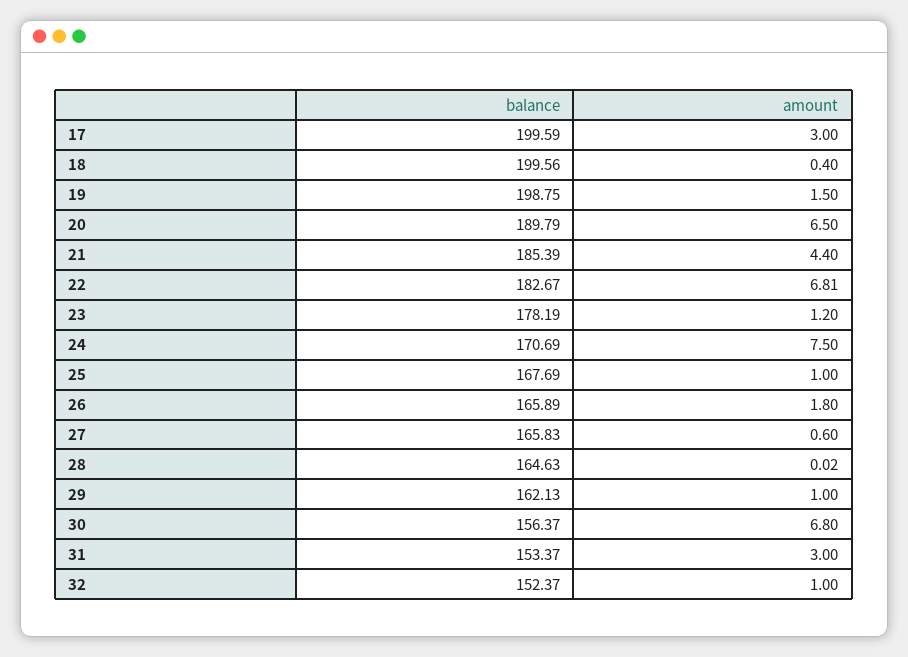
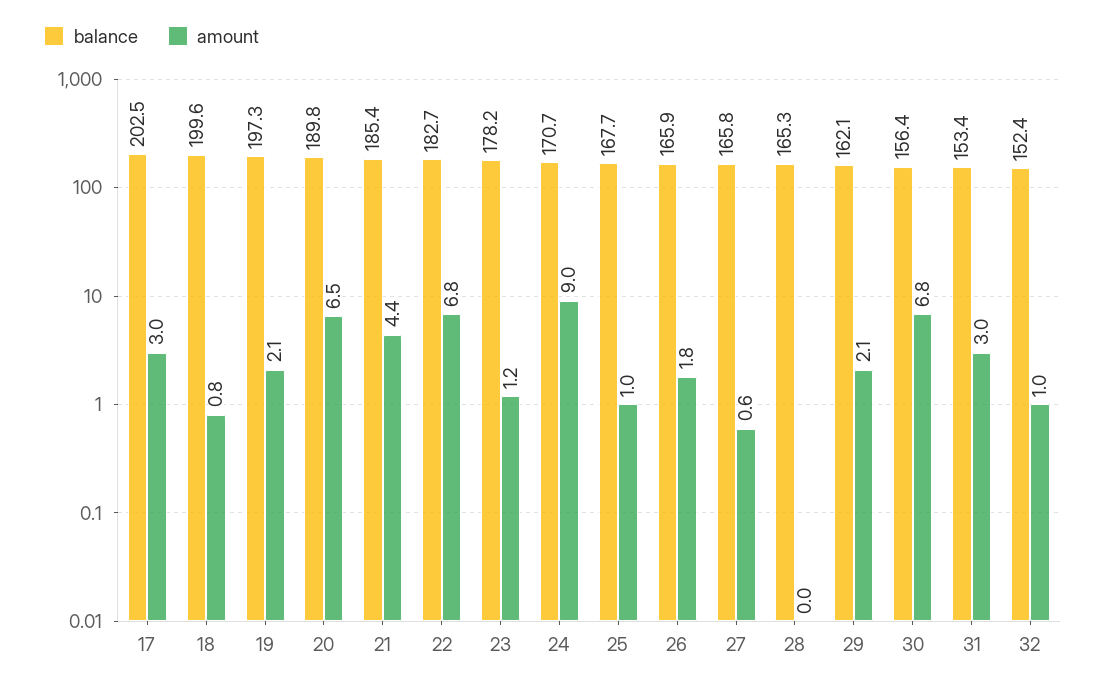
  {
    "balance": {
-     "17": 199.59,
+     "17": 202.5,
      "18": 199.56,
-     "19": 198.75,
+     "19": 197.3,
      "20": 189.79,
      "21": 185.39,
      "22": 182.67,
      "23": 178.19,
      "24": 170.69,
      "25": 167.69,
      "26": 165.89,
      "27": 165.83,
-     "28": 164.63,
+     "28": 165.3,
      "29": 162.13,
      "30": 156.37,
      "31": 153.37,
      "32": 152.37
    },
    "amount": {
      "17": 3,
-     "18": 0.4,
+     "18": 0.8,
-     "19": 1.5,
+     "19": 2.1,
      "20": 6.5,
      "21": 4.4,
      "22": 6.81,
      "23": 1.2,
-     "24": 7.5,
+     "24": 9,
      "25": 1,
      "26": 1.8,
      "27": 0.6,
      "28": 0.02,
-     "29": 1,
+     "29": 2.1,
      "30": 6.8,
      "31": 3,
      "32": 1
    }
  }

